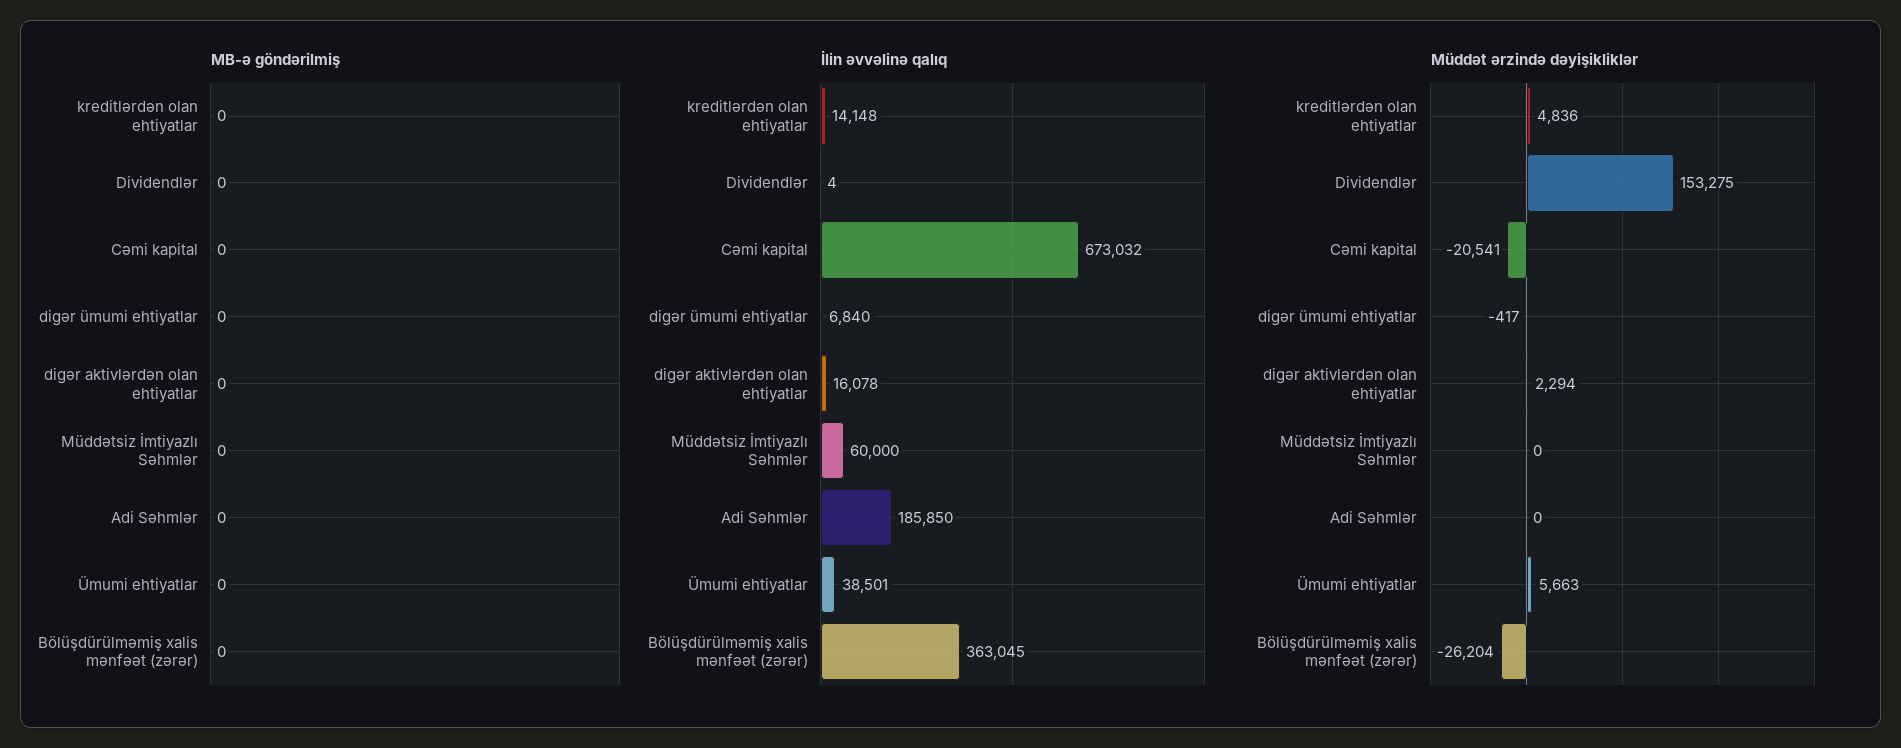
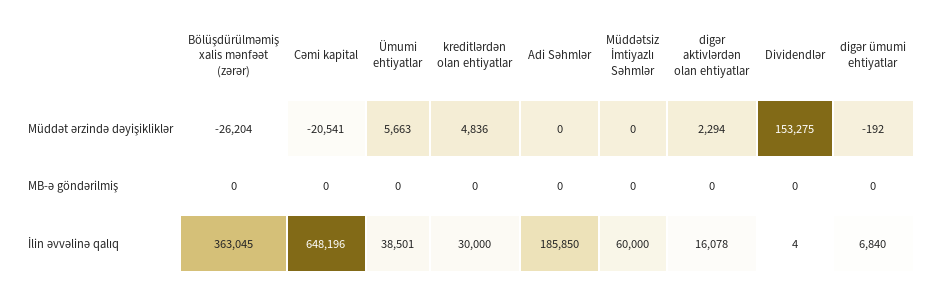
  {
    "MB-ə göndərilmiş": {
      "kreditlərdən olan ehtiyatlar": 0,
      "Dividendlər": 0,
      "Cəmi kapital": 0,
      "digər ümumi ehtiyatlar": 0,
      "digər aktivlərdən olan ehtiyatlar": 0,
      "Müddətsiz İmtiyazlı Səhmlər": 0,
      "Adi Səhmlər": 0,
      "Ümumi ehtiyatlar": 0,
      "Bölüşdürülməmiş xalis mənfəət (zərər)": 0
    },
    "İlin əvvəlinə qalıq": {
-     "kreditlərdən olan ehtiyatlar": 14148,
+     "kreditlərdən olan ehtiyatlar": 30000,
      "Dividendlər": 4,
-     "Cəmi kapital": 673032,
+     "Cəmi kapital": 648196,
      "digər ümumi ehtiyatlar": 6840,
      "digər aktivlərdən olan ehtiyatlar": 16078,
      "Müddətsiz İmtiyazlı Səhmlər": 60000,
      "Adi Səhmlər": 185850,
      "Ümumi ehtiyatlar": 38501,
      "Bölüşdürülməmiş xalis mənfəət (zərər)": 363045
    },
    "Müddət ərzində dəyişikliklər": {
      "kreditlərdən olan ehtiyatlar": 4836,
      "Dividendlər": 153275,
      "Cəmi kapital": -20541,
-     "digər ümumi ehtiyatlar": -417,
+     "digər ümumi ehtiyatlar": -192,
      "digər aktivlərdən olan ehtiyatlar": 2294,
      "Müddətsiz İmtiyazlı Səhmlər": 0,
      "Adi Səhmlər": 0,
      "Ümumi ehtiyatlar": 5663,
      "Bölüşdürülməmiş xalis mənfəət (zərər)": -26204
    }
  }

